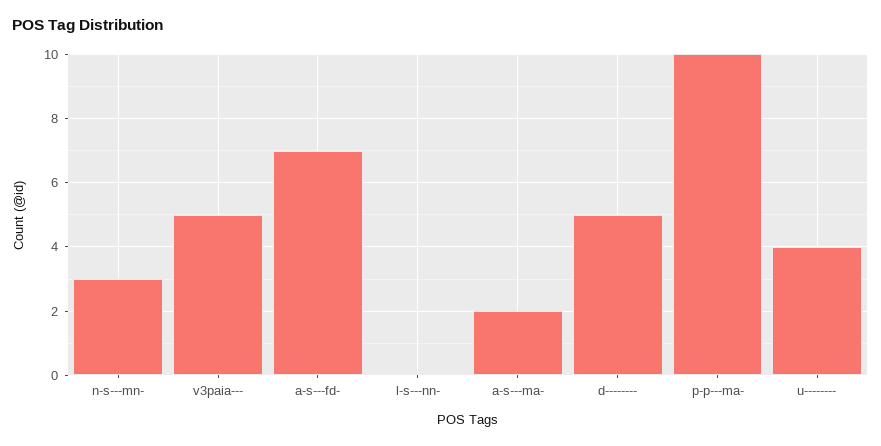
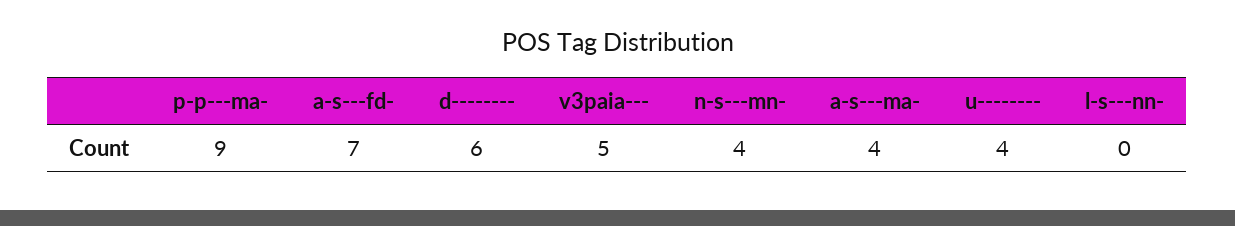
  {
-   "n-s---mn-": 3,
+   "n-s---mn-": 4,
    "v3paia---": 5,
    "a-s---fd-": 7,
    "l-s---nn-": 0,
-   "a-s---ma-": 2,
+   "a-s---ma-": 4,
-   "d--------": 5,
+   "d--------": 6,
-   "p-p---ma-": 10,
+   "p-p---ma-": 9,
    "u--------": 4
  }

